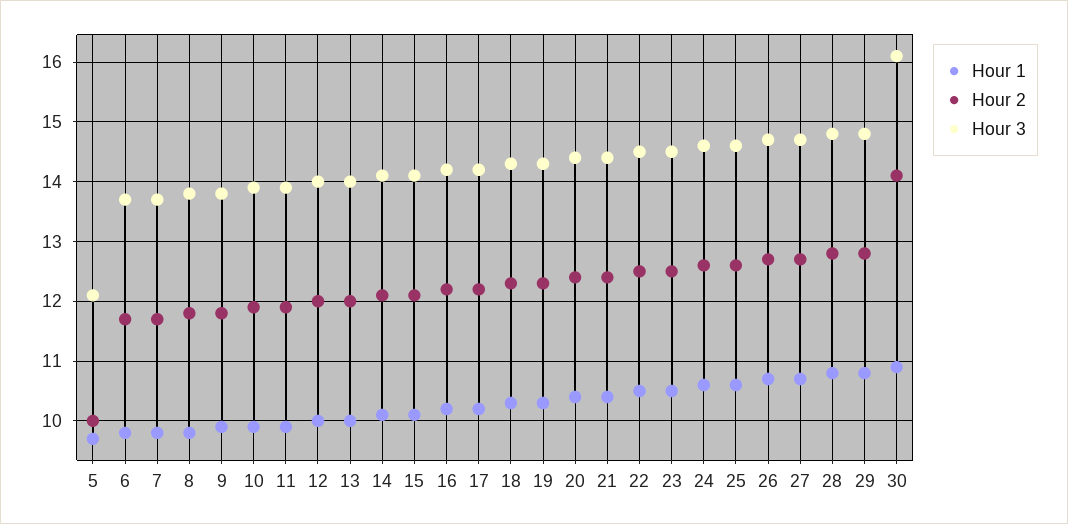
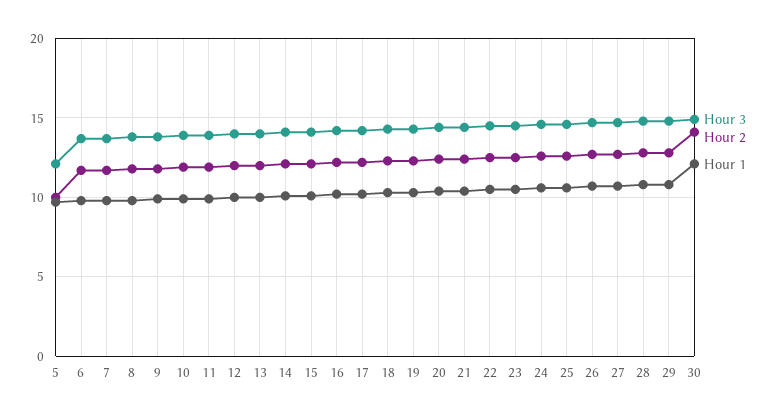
  {
    "Hour 1": {
      "5": 9.5,
      "6": 10,
      "7": 10,
      "8": 10,
      "9": 10,
      "10": 10,
      "11": 10,
      "12": 10,
      "13": 10,
      "14": 10,
      "15": 10,
      "16": 10,
      "17": 10,
      "18": 10.5,
      "19": 10.5,
      "20": 10.5,
      "21": 10.5,
      "22": 10.5,
      "23": 10.5,
      "24": 10.5,
      "25": 10.5,
      "26": 10.5,
      "27": 10.5,
      "28": 11,
      "29": 11,
-     "30": 11
+     "30": 12
    },
    "Hour 2": {
      "5": 10,
      "6": 11.5,
      "7": 11.5,
      "8": 12,
      "9": 12,
      "10": 12,
      "11": 12,
      "12": 12,
      "13": 12,
      "14": 12,
      "15": 12,
      "16": 12,
      "17": 12,
      "18": 12.5,
      "19": 12.5,
      "20": 12.5,
      "21": 12.5,
      "22": 12.5,
      "23": 12.5,
      "24": 12.5,
      "25": 12.5,
      "26": 12.5,
      "27": 12.5,
      "28": 13,
      "29": 13,
      "30": 14
    },
    "Hour 3": {
      "5": 12,
      "6": 13.5,
      "7": 13.5,
      "8": 14,
      "9": 14,
      "10": 14,
      "11": 14,
      "12": 14,
      "13": 14,
      "14": 14,
      "15": 14,
      "16": 14,
      "17": 14,
      "18": 14.5,
      "19": 14.5,
      "20": 14.5,
      "21": 14.5,
      "22": 14.5,
      "23": 14.5,
      "24": 14.5,
      "25": 14.5,
      "26": 14.5,
      "27": 14.5,
      "28": 15,
      "29": 15,
-     "30": 16
+     "30": 15
    }
  }

